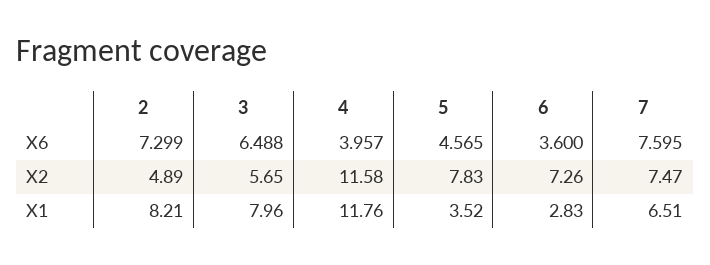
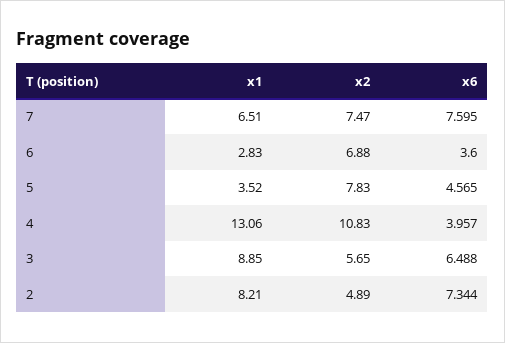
  {
    "2": {
-     "X6": 7.299,
+     "X6": 7.344,
      "X2": 4.89,
      "X1": 8.21
    },
    "3": {
      "X6": 6.488,
      "X2": 5.65,
-     "X1": 7.96
+     "X1": 8.85
    },
    "4": {
      "X6": 3.957,
-     "X2": 11.58,
+     "X2": 10.83,
-     "X1": 11.76
+     "X1": 13.06
    },
    "5": {
      "X6": 4.565,
      "X2": 7.83,
      "X1": 3.52
    },
    "6": {
      "X6": 3.6,
-     "X2": 7.26,
+     "X2": 6.88,
      "X1": 2.83
    },
    "7": {
      "X6": 7.595,
      "X2": 7.47,
      "X1": 6.51
    }
  }

